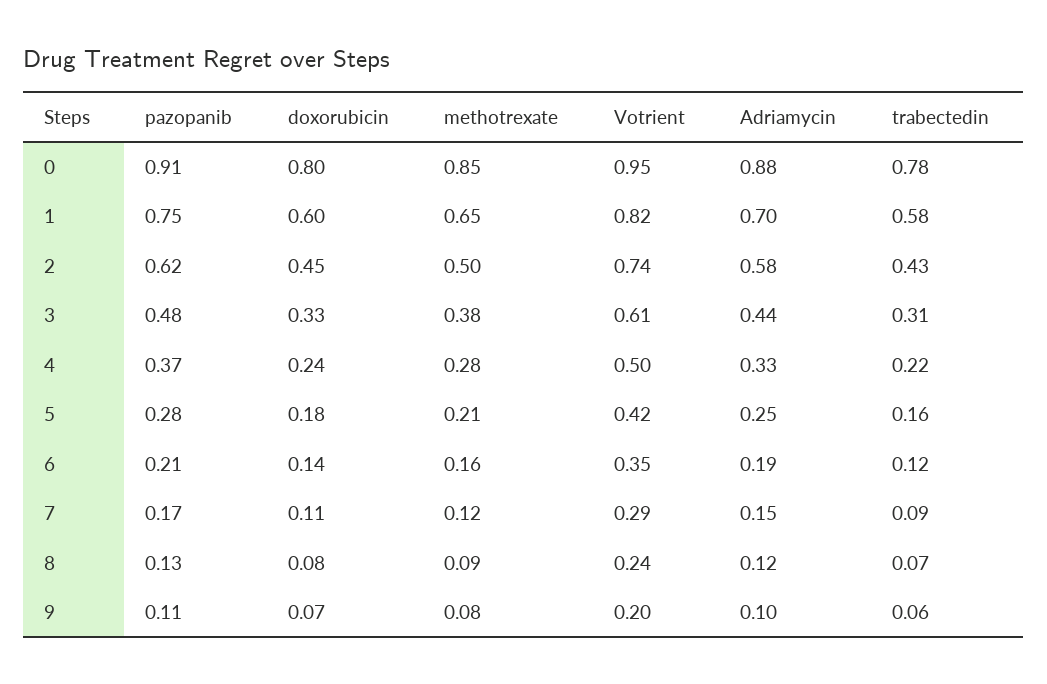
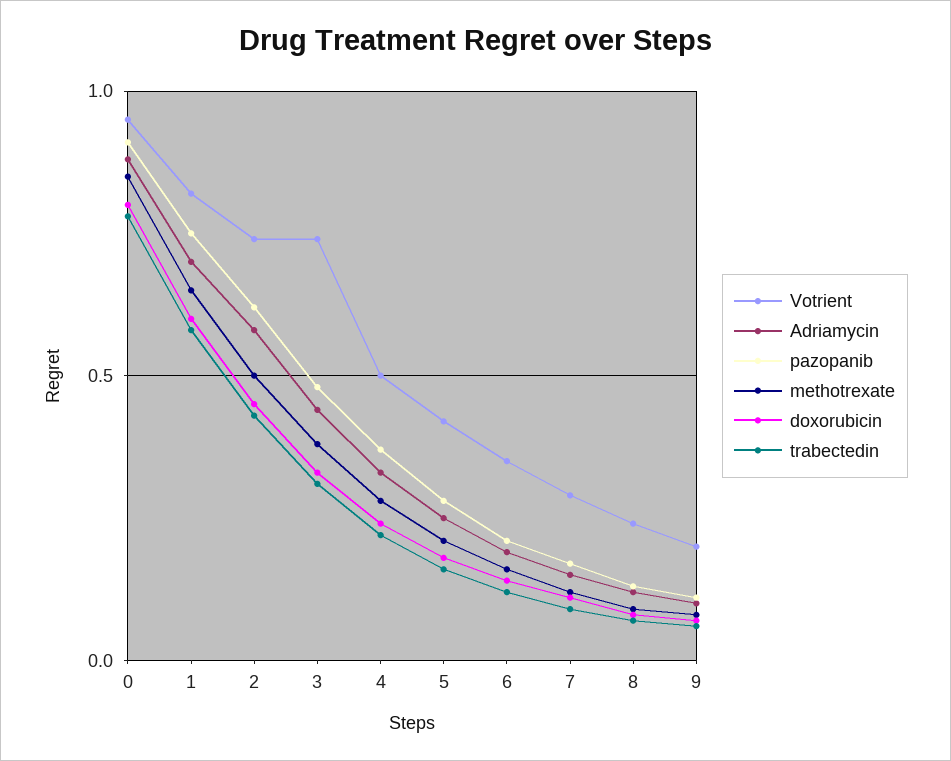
  {
    "pazopanib": {
      "0": 0.91,
      "1": 0.75,
      "2": 0.62,
      "3": 0.48,
      "4": 0.37,
      "5": 0.28,
      "6": 0.21,
      "7": 0.17,
      "8": 0.13,
      "9": 0.11
    },
    "doxorubicin": {
      "0": 0.8,
      "1": 0.6,
      "2": 0.45,
      "3": 0.33,
      "4": 0.24,
      "5": 0.18,
      "6": 0.14,
      "7": 0.11,
      "8": 0.08,
      "9": 0.07
    },
    "methotrexate": {
      "0": 0.85,
      "1": 0.65,
      "2": 0.5,
      "3": 0.38,
      "4": 0.28,
      "5": 0.21,
      "6": 0.16,
      "7": 0.12,
      "8": 0.09,
      "9": 0.08
    },
    "Votrient": {
      "0": 0.95,
      "1": 0.82,
      "2": 0.74,
-     "3": 0.61,
+     "3": 0.75,
      "4": 0.5,
      "5": 0.42,
      "6": 0.35,
      "7": 0.29,
      "8": 0.24,
      "9": 0.2
    },
    "Adriamycin": {
      "0": 0.88,
      "1": 0.7,
      "2": 0.58,
      "3": 0.44,
      "4": 0.33,
      "5": 0.25,
      "6": 0.19,
      "7": 0.15,
      "8": 0.12,
      "9": 0.1
    },
    "trabectedin": {
      "0": 0.78,
      "1": 0.58,
      "2": 0.43,
      "3": 0.31,
      "4": 0.22,
      "5": 0.16,
      "6": 0.12,
      "7": 0.09,
      "8": 0.07,
      "9": 0.06
    }
  }

